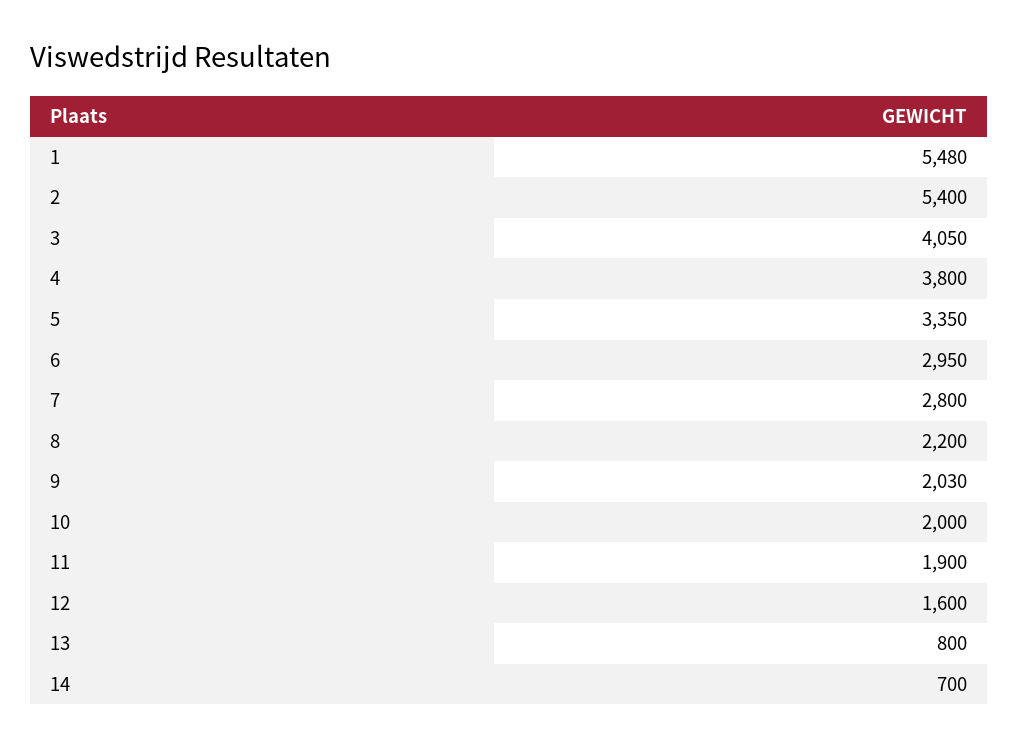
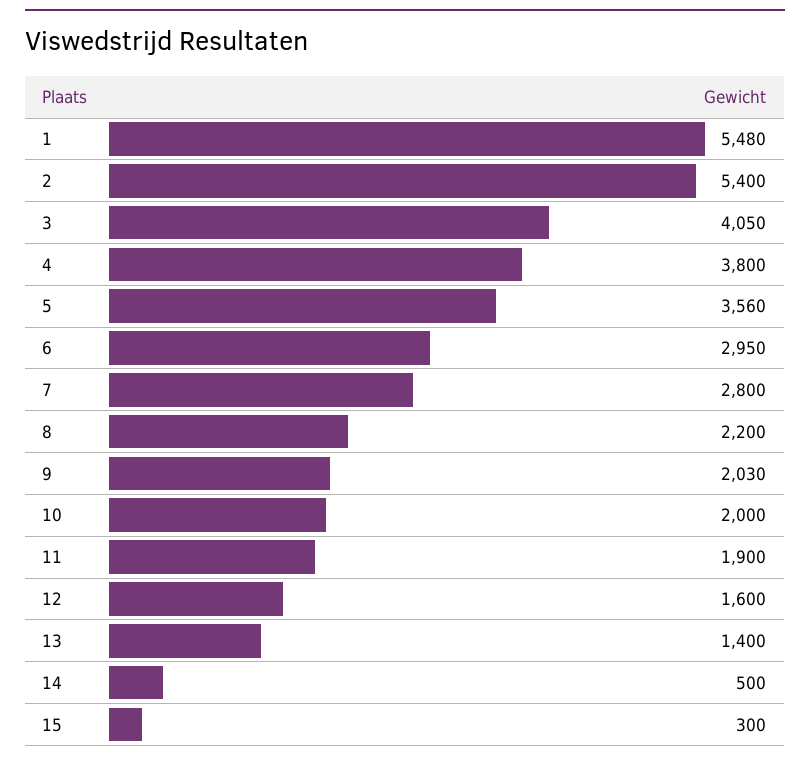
  {
    "1": 5480,
    "2": 5400,
    "3": 4050,
    "4": 3800,
-   "5": 3350,
+   "5": 3560,
    "6": 2950,
    "7": 2800,
    "8": 2200,
    "9": 2030,
    "10": 2000,
    "11": 1900,
    "12": 1600,
-   "13": 800,
+   "13": 1400,
-   "14": 700
+   "14": 500,
+   "15": 300
  }

